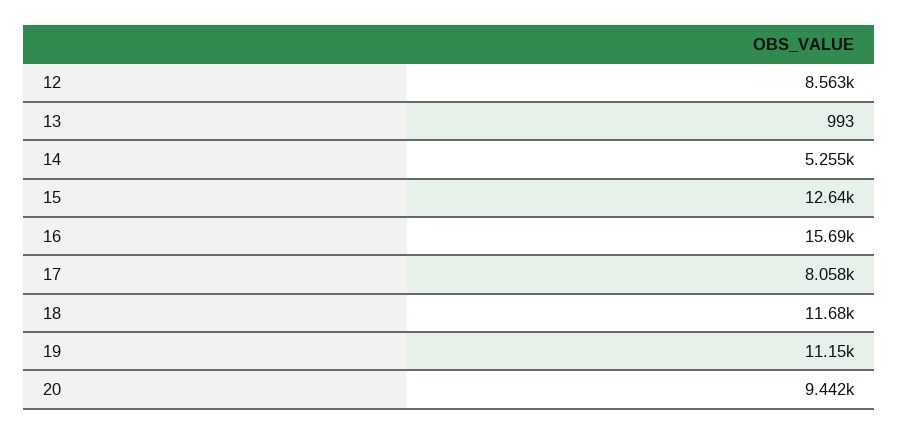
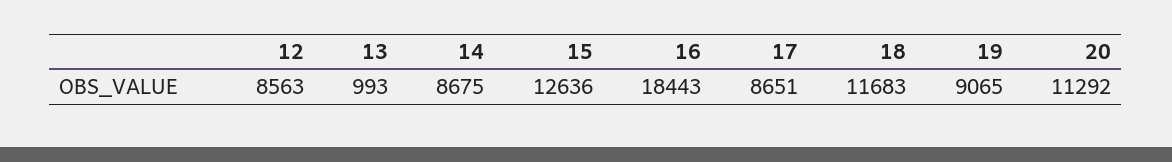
  {
    "12": 8563,
    "13": 993,
-   "14": 5255,
+   "14": 8675,
    "15": 12636,
-   "16": 15690,
+   "16": 18443,
-   "17": 8058,
+   "17": 8651,
    "18": 11683,
-   "19": 11150,
+   "19": 9065,
-   "20": 9442
+   "20": 11292
  }

